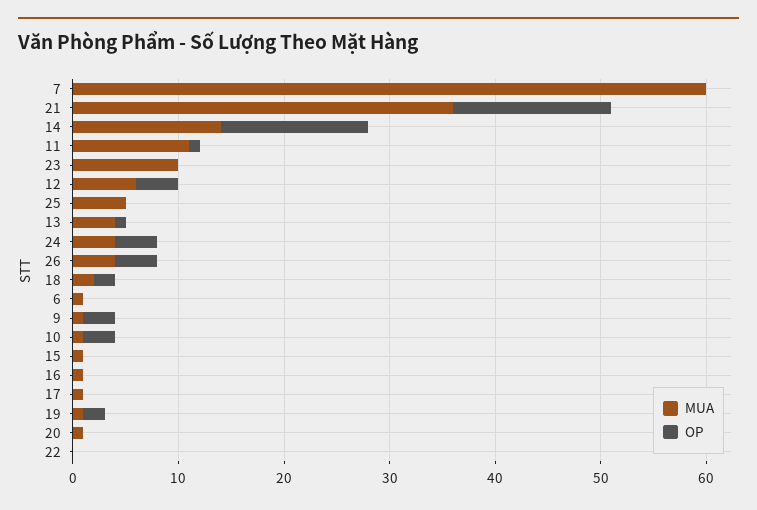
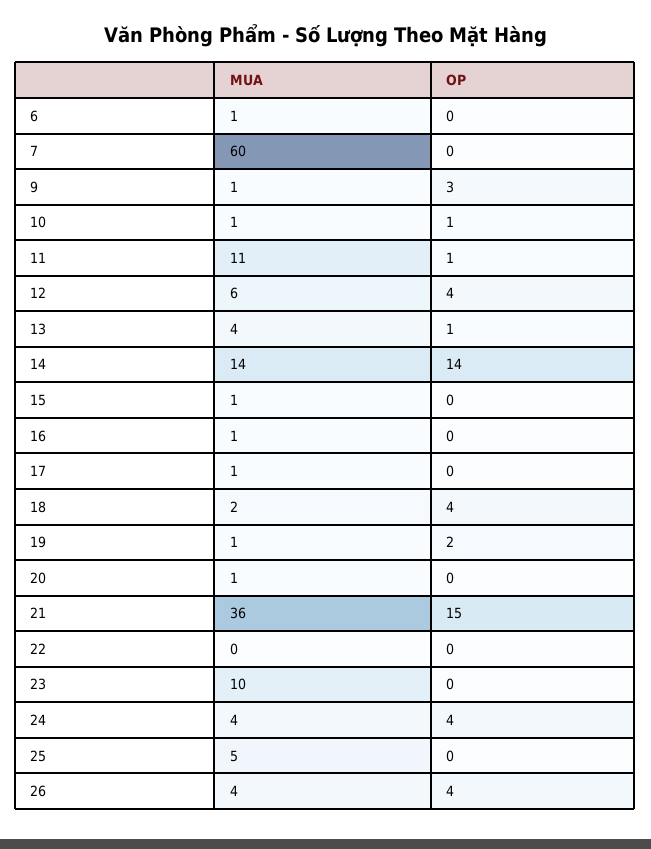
  {
    "MUA": {
      "7": 60,
      "21": 36,
      "14": 14,
      "11": 11,
      "23": 10,
      "12": 6,
      "25": 5,
      "13": 4,
      "24": 4,
      "26": 4,
      "18": 2,
      "6": 1,
      "9": 1,
      "10": 1,
      "15": 1,
      "16": 1,
      "17": 1,
      "19": 1,
      "20": 1,
      "22": 0
    },
    "OP": {
      "7": 0,
      "21": 15,
      "14": 14,
      "11": 1,
      "23": 0,
      "12": 4,
      "25": 0,
      "13": 1,
      "24": 4,
      "26": 4,
-     "18": 2,
+     "18": 4,
      "6": 0,
      "9": 3,
-     "10": 3,
+     "10": 1,
      "15": 0,
      "16": 0,
      "17": 0,
      "19": 2,
      "20": 0,
      "22": 0
    }
  }

